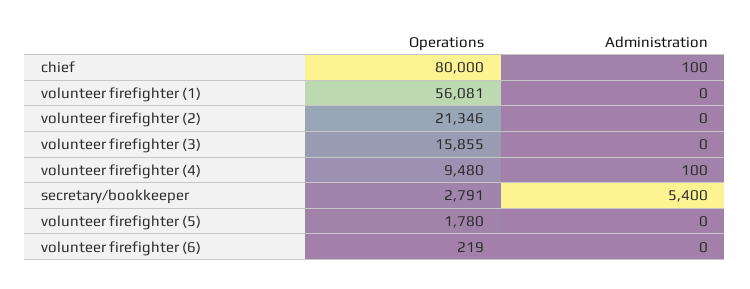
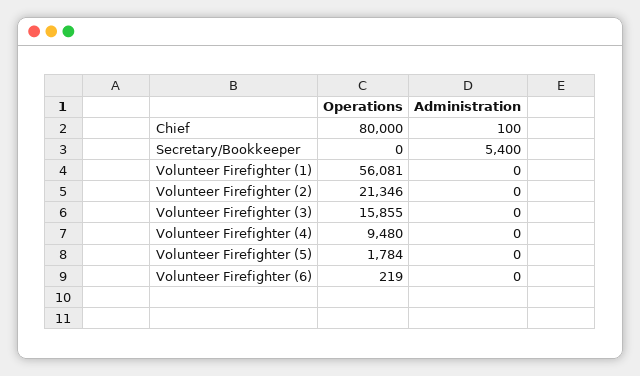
  {
    "Operations": {
      "chief": 80000,
      "volunteer firefighter (1)": 56081,
      "volunteer firefighter (2)": 21346,
      "volunteer firefighter (3)": 15855,
      "volunteer firefighter (4)": 9480,
-     "secretary/bookkeeper": 2791,
+     "secretary/bookkeeper": 0,
-     "volunteer firefighter (5)": 1780,
+     "volunteer firefighter (5)": 1784,
      "volunteer firefighter (6)": 219
    },
    "Administration": {
      "chief": 100,
      "volunteer firefighter (1)": 0,
      "volunteer firefighter (2)": 0,
      "volunteer firefighter (3)": 0,
-     "volunteer firefighter (4)": 100,
+     "volunteer firefighter (4)": 0,
      "secretary/bookkeeper": 5400,
      "volunteer firefighter (5)": 0,
      "volunteer firefighter (6)": 0
    }
  }

